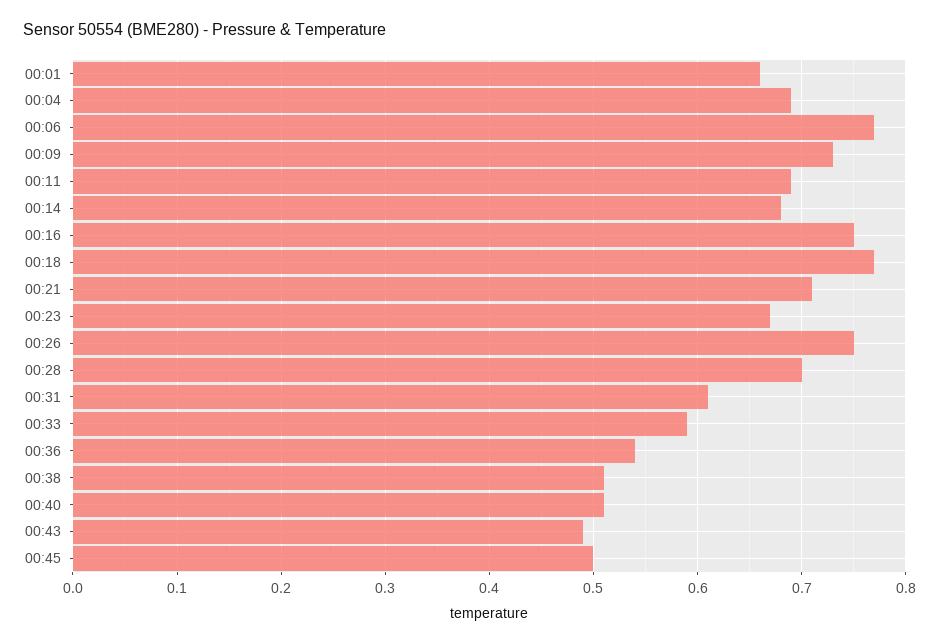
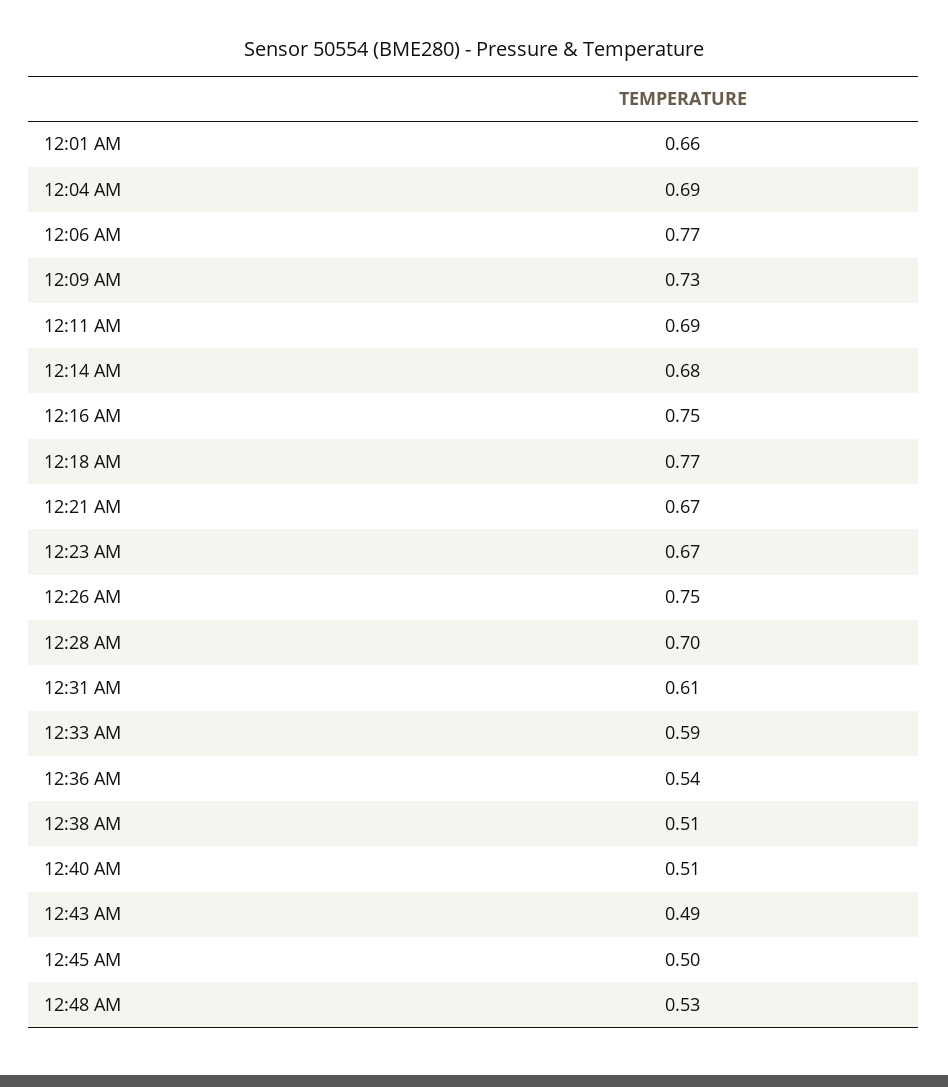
  {
    "00:01": 0.66,
    "00:04": 0.69,
    "00:06": 0.77,
    "00:09": 0.73,
    "00:11": 0.69,
    "00:14": 0.68,
    "00:16": 0.75,
    "00:18": 0.77,
-   "00:21": 0.71,
+   "00:21": 0.67,
    "00:23": 0.67,
    "00:26": 0.75,
    "00:28": 0.7,
    "00:31": 0.61,
    "00:33": 0.59,
    "00:36": 0.54,
    "00:38": 0.51,
    "00:40": 0.51,
    "00:43": 0.49,
-   "00:45": 0.5
+   "00:45": 0.5,
+   "12:48 AM": 0.53
  }

